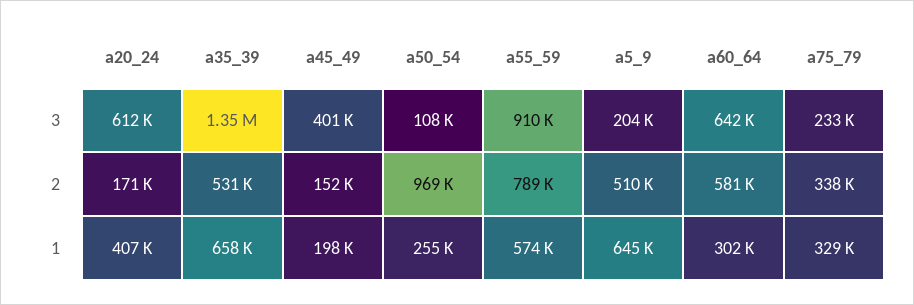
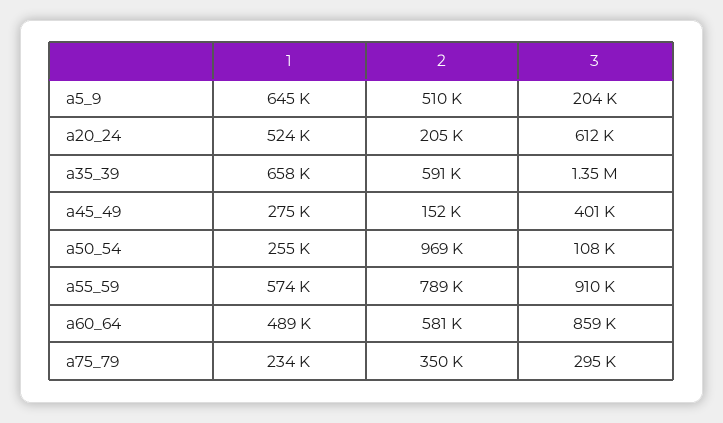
  {
    "a20_24": {
      "3": 612000,
-     "2": 171000,
+     "2": 205000,
-     "1": 407000
+     "1": 524000
    },
    "a35_39": {
      "3": 1350000,
-     "2": 531000,
+     "2": 591000,
      "1": 658000
    },
    "a45_49": {
      "3": 401000,
      "2": 152000,
-     "1": 198000
+     "1": 275000
    },
    "a50_54": {
      "3": 108000,
      "2": 969000,
      "1": 255000
    },
    "a55_59": {
      "3": 910000,
      "2": 789000,
      "1": 574000
    },
    "a5_9": {
      "3": 204000,
      "2": 510000,
      "1": 645000
    },
    "a60_64": {
-     "3": 642000,
+     "3": 859000,
      "2": 581000,
-     "1": 302000
+     "1": 489000
    },
    "a75_79": {
-     "3": 233000,
+     "3": 295000,
-     "2": 338000,
+     "2": 350000,
-     "1": 329000
+     "1": 234000
    }
  }

